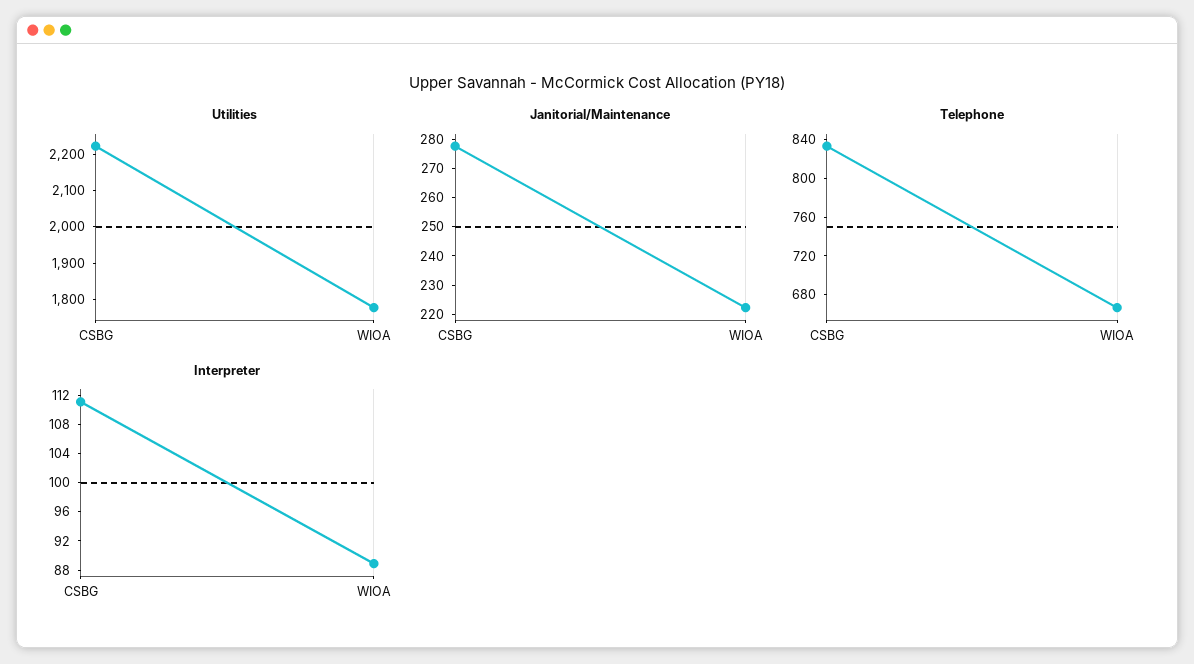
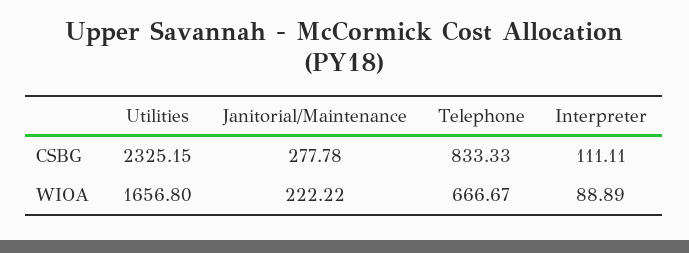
  {
    "Utilities": {
-     "CSBG": 2225,
+     "CSBG": 2325.15,
-     "WIOA": 1775
+     "WIOA": 1656.8
    },
    "Janitorial/Maintenance": {
      "CSBG": 277.78,
      "WIOA": 222.22
    },
    "Telephone": {
      "CSBG": 833.33,
      "WIOA": 666.67
    },
    "Interpreter": {
      "CSBG": 111.11,
      "WIOA": 88.89
    }
  }

